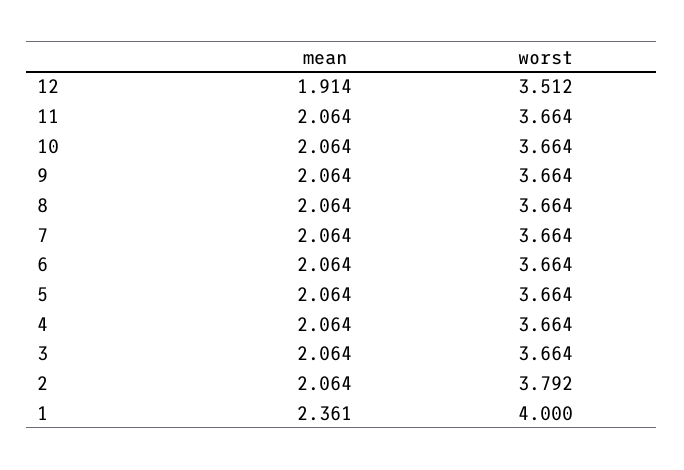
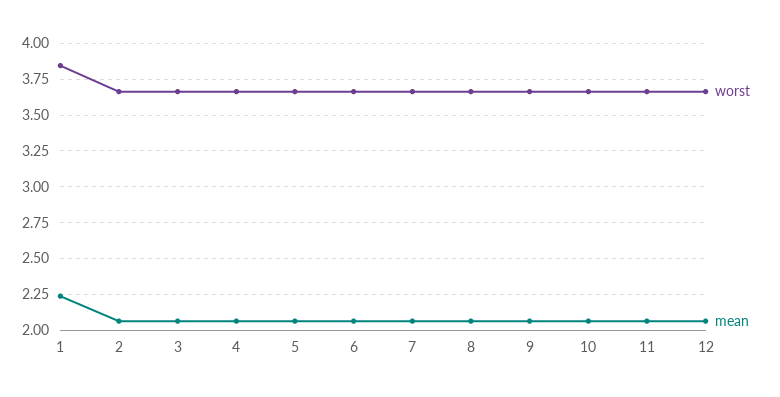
  {
    "mean": {
-     "12": 1.914,
+     "12": 2.05,
      "11": 2.064,
      "10": 2.064,
      "9": 2.064,
      "8": 2.064,
      "7": 2.064,
      "6": 2.064,
      "5": 2.064,
      "4": 2.064,
      "3": 2.064,
      "2": 2.064,
-     "1": 2.361
+     "1": 2.25
    },
    "worst": {
-     "12": 3.512,
+     "12": 3.65,
      "11": 3.664,
      "10": 3.664,
      "9": 3.664,
      "8": 3.664,
      "7": 3.664,
      "6": 3.664,
      "5": 3.664,
      "4": 3.664,
      "3": 3.664,
-     "2": 3.792,
+     "2": 3.65,
-     "1": 4
+     "1": 3.85
    }
  }

